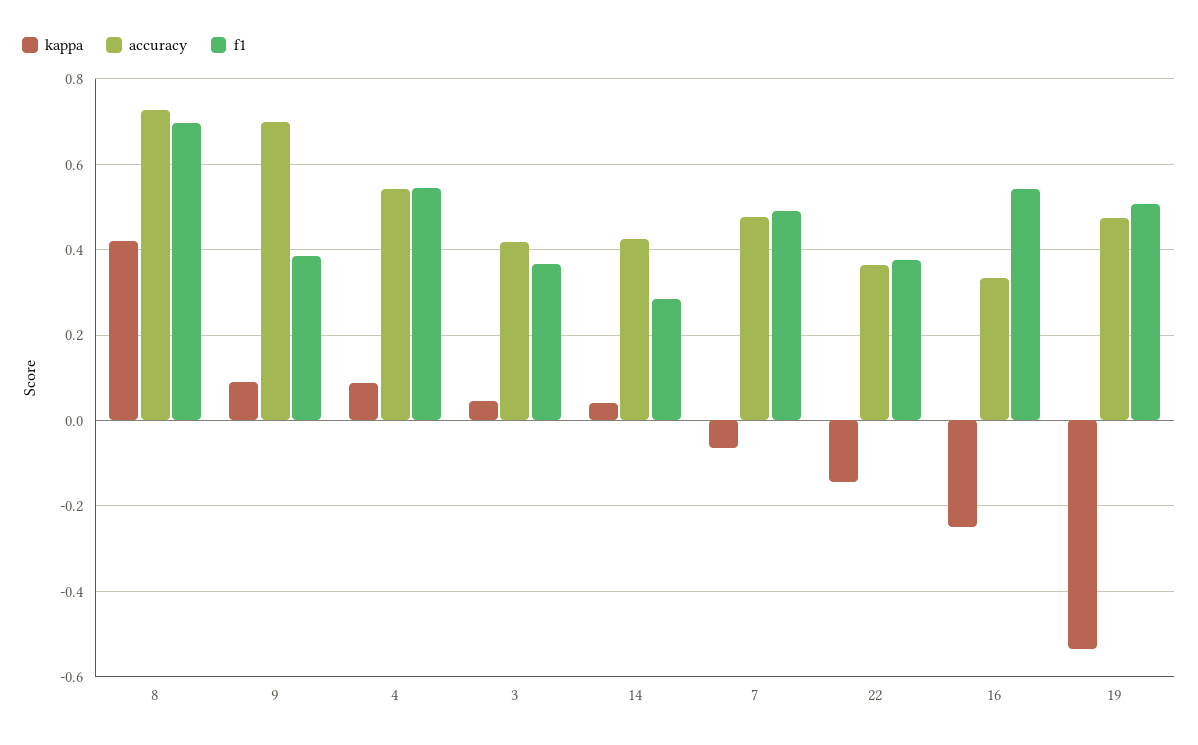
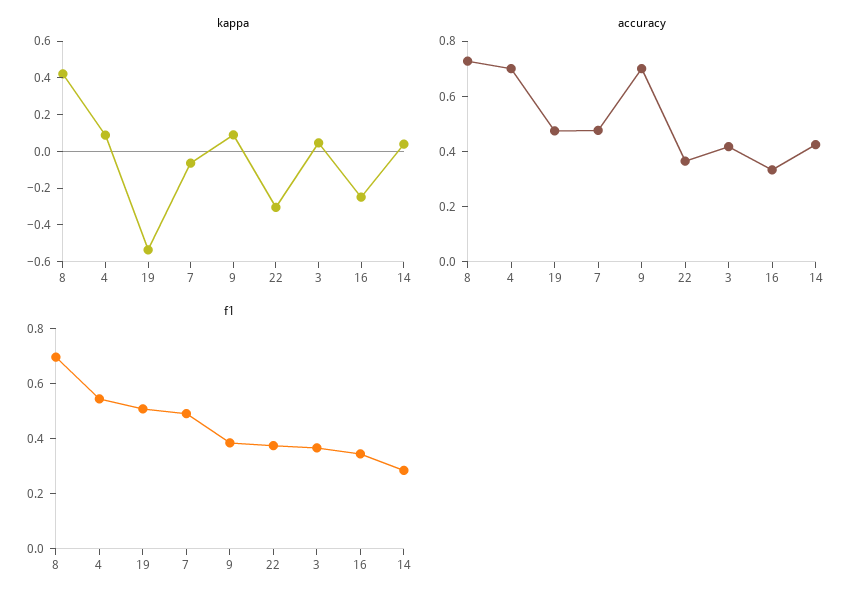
  {
    "kappa": {
      "8": 0.42,
      "9": 0.08,
      "4": 0.08,
      "3": 0.04,
      "14": 0.04,
      "7": -0.06,
-     "22": -0.14,
+     "22": -0.3,
      "16": -0.26,
      "19": -0.54
    },
    "accuracy": {
      "8": 0.72,
      "9": 0.7,
-     "4": 0.54,
+     "4": 0.7,
      "3": 0.42,
      "14": 0.42,
      "7": 0.48,
      "22": 0.36,
      "16": 0.34,
      "19": 0.48
    },
    "f1": {
      "8": 0.7,
      "9": 0.38,
      "4": 0.54,
      "3": 0.36,
      "14": 0.28,
      "7": 0.5,
      "22": 0.38,
-     "16": 0.54,
+     "16": 0.35,
      "19": 0.5
    }
  }

